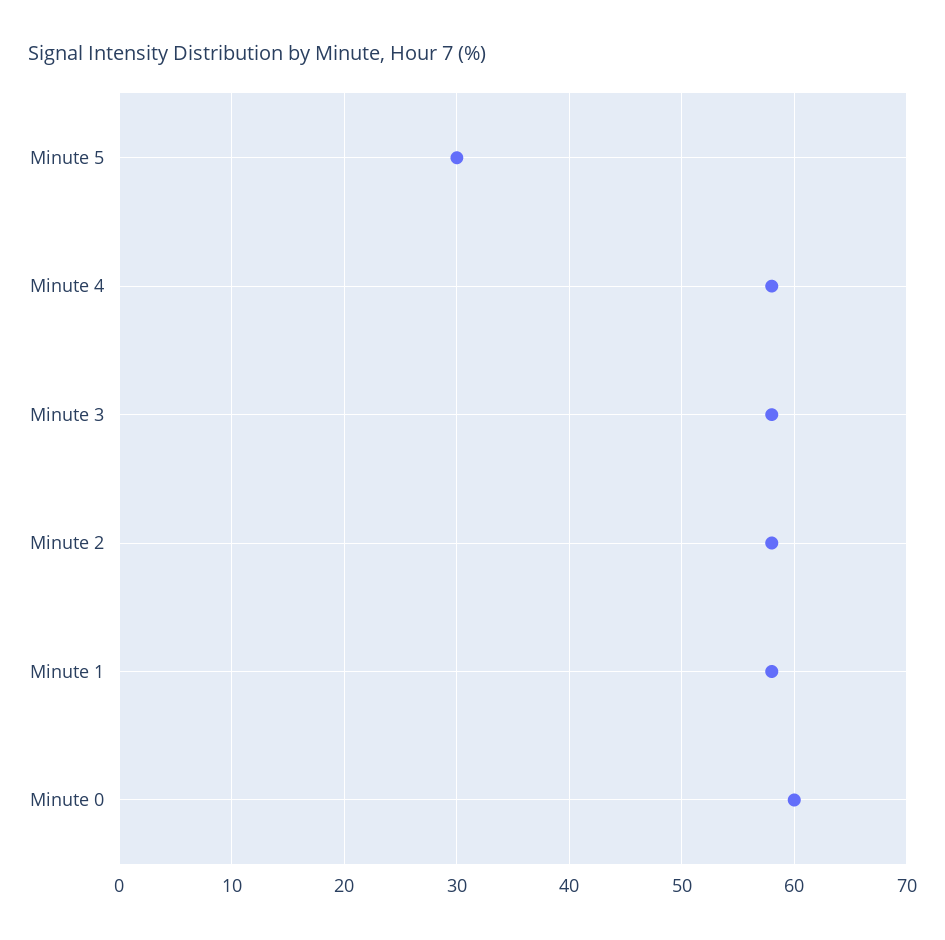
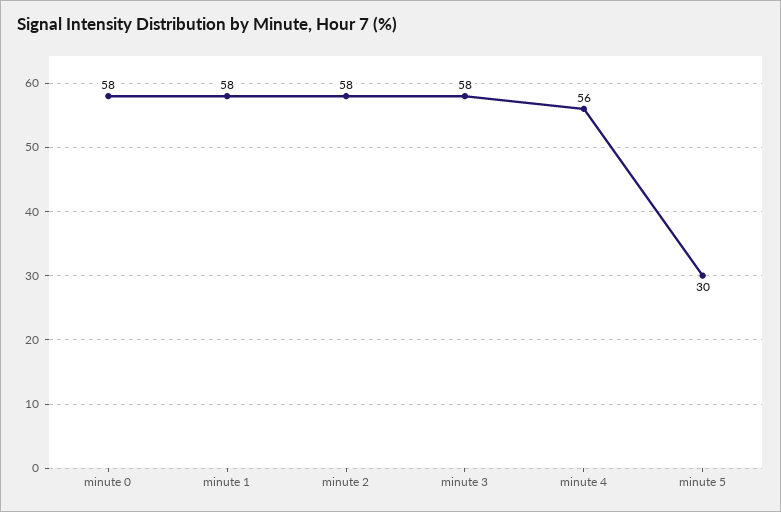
  {
    "Minute 5": 30,
-   "Minute 4": 58,
+   "Minute 4": 56,
    "Minute 3": 58,
    "Minute 2": 58,
    "Minute 1": 58,
-   "Minute 0": 60
+   "Minute 0": 58
  }

